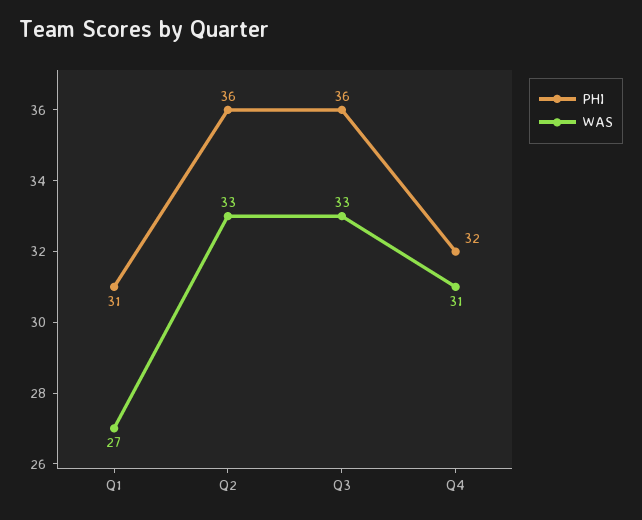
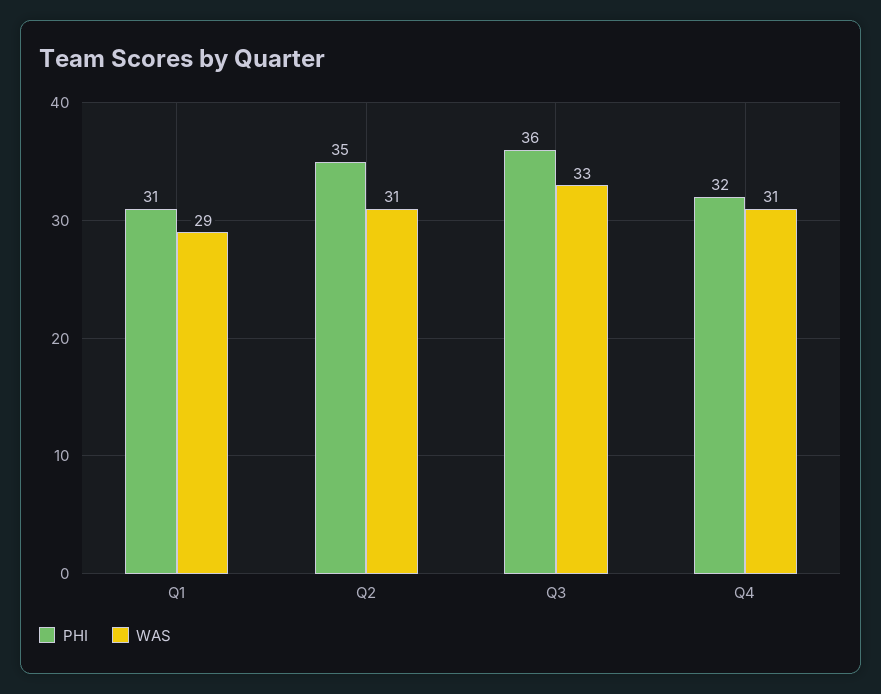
  {
    "PHI": {
      "Q1": 31,
-     "Q2": 36,
+     "Q2": 35,
      "Q3": 36,
      "Q4": 32
    },
    "WAS": {
-     "Q1": 27,
+     "Q1": 29,
-     "Q2": 33,
+     "Q2": 31,
      "Q3": 33,
      "Q4": 31
    }
  }

